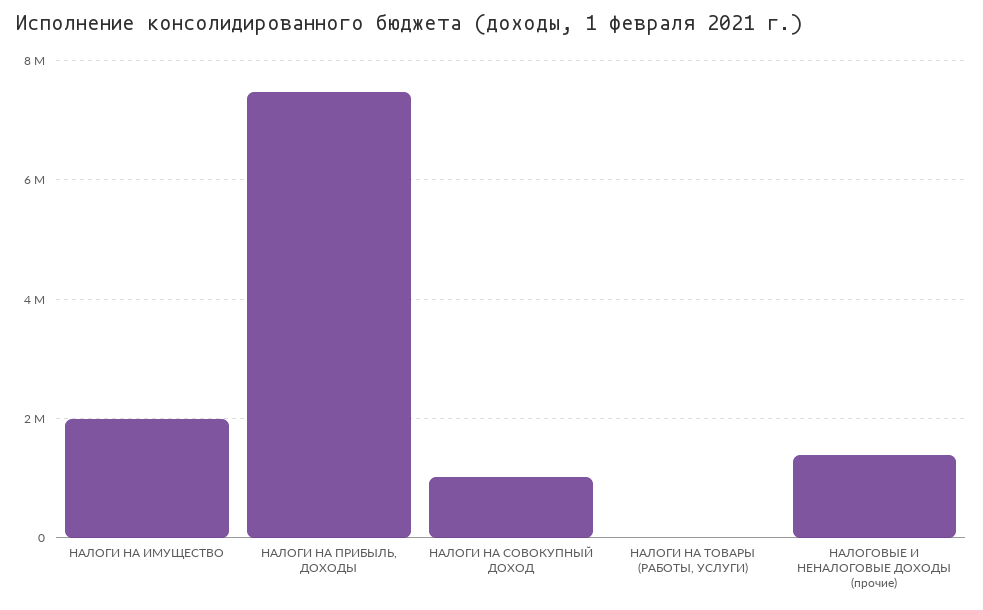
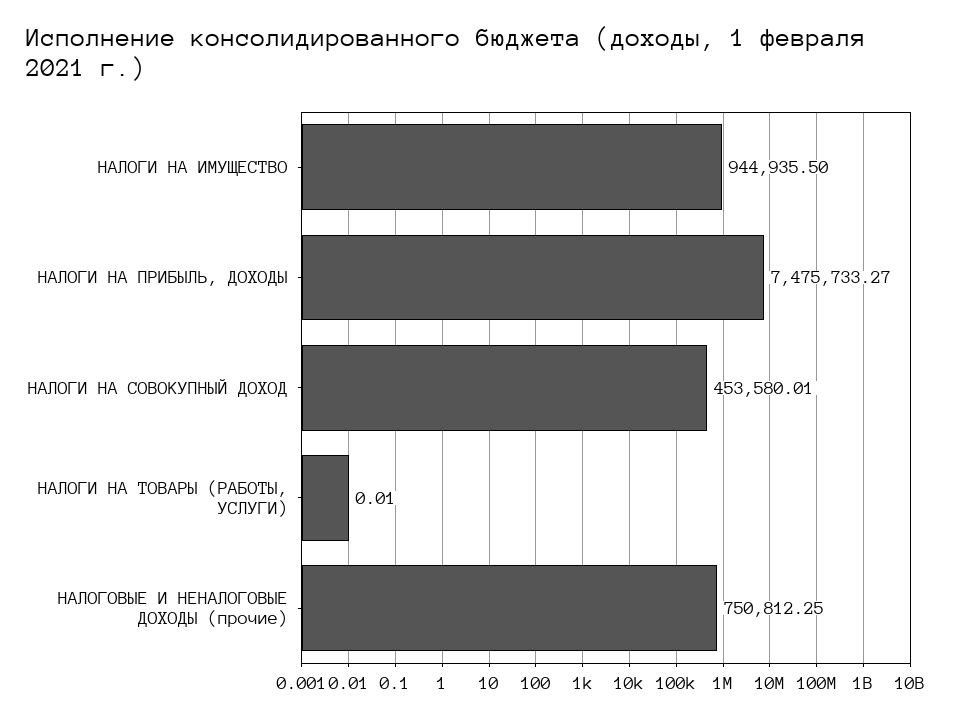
  {
-   "НАЛОГИ НА ИМУЩЕСТВО": 2000000,
+   "НАЛОГИ НА ИМУЩЕСТВО": 944935.5,
    "НАЛОГИ НА ПРИБЫЛЬ, ДОХОДЫ": 7475733.27,
-   "НАЛОГИ НА СОВОКУПНЫЙ ДОХОД": 1000000,
+   "НАЛОГИ НА СОВОКУПНЫЙ ДОХОД": 453580.01,
    "НАЛОГИ НА ТОВАРЫ (РАБОТЫ, УСЛУГИ)": 0.01,
-   "НАЛОГОВЫЕ И НЕНАЛОГОВЫЕ ДОХОДЫ (прочие)": 1400000
+   "НАЛОГОВЫЕ И НЕНАЛОГОВЫЕ ДОХОДЫ (прочие)": 750812.25
  }

